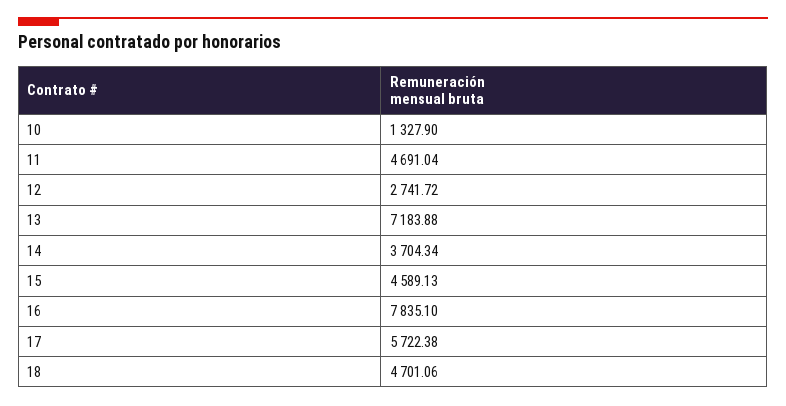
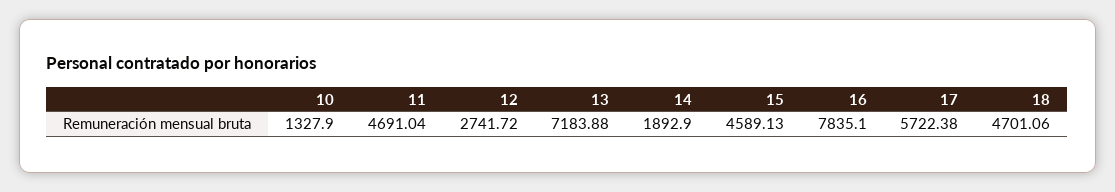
  {
    "10": 1327.9,
    "11": 4691.04,
    "12": 2741.72,
    "13": 7183.88,
-   "14": 3704.34,
+   "14": 1892.9,
    "15": 4589.13,
    "16": 7835.1,
    "17": 5722.38,
    "18": 4701.06
  }

